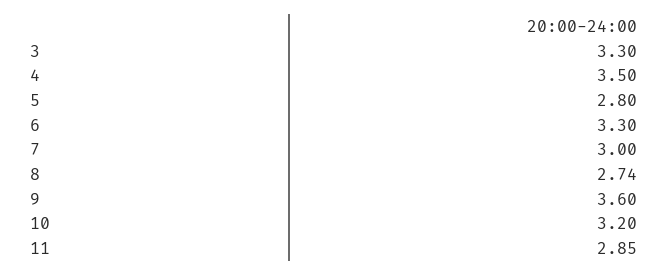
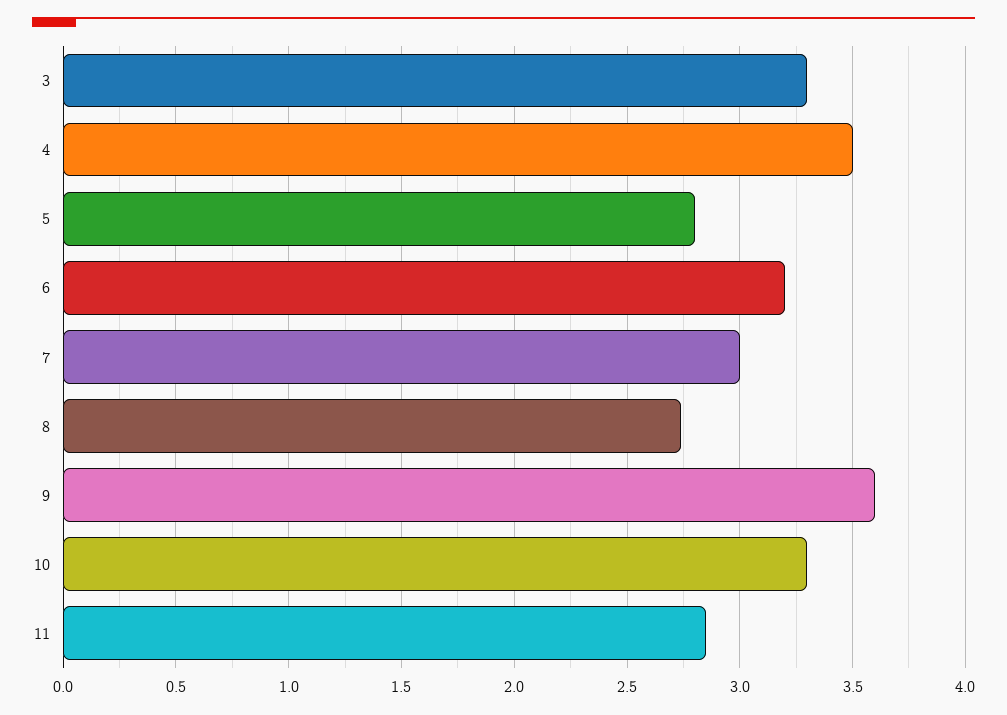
  {
    "3": 3.3,
    "4": 3.5,
    "5": 2.8,
-   "6": 3.3,
+   "6": 3.2,
    "7": 3,
    "8": 2.74,
    "9": 3.6,
-   "10": 3.2,
+   "10": 3.3,
    "11": 2.85
  }

